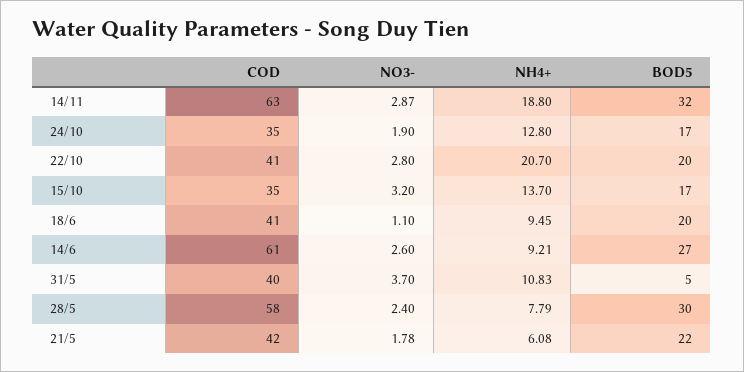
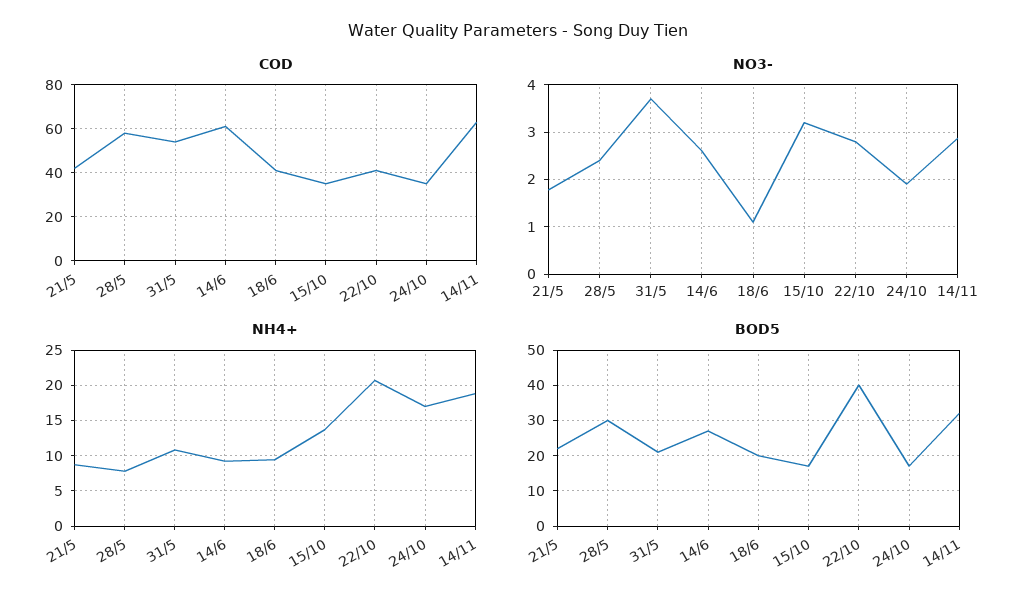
  {
    "COD": {
      "14/11": 63,
      "24/10": 35,
      "22/10": 41,
      "15/10": 35,
      "18/6": 41,
      "14/6": 61,
-     "31/5": 40,
+     "31/5": 55,
      "28/5": 58,
      "21/5": 42
    },
    "NO3-": {
      "14/11": 2.87,
      "24/10": 1.9,
      "22/10": 2.8,
      "15/10": 3.2,
      "18/6": 1.1,
      "14/6": 2.6,
      "31/5": 3.7,
      "28/5": 2.4,
      "21/5": 1.78
    },
    "NH4+": {
      "14/11": 18.8,
-     "24/10": 12.8,
+     "24/10": 17,
      "22/10": 20.7,
      "15/10": 13.7,
      "18/6": 9.45,
      "14/6": 9.21,
      "31/5": 10.83,
      "28/5": 7.79,
-     "21/5": 6.08
+     "21/5": 9
    },
    "BOD5": {
      "14/11": 32,
      "24/10": 17,
-     "22/10": 20,
+     "22/10": 40,
      "15/10": 17,
      "18/6": 20,
      "14/6": 27,
-     "31/5": 5,
+     "31/5": 20,
      "28/5": 30,
      "21/5": 22
    }
  }

